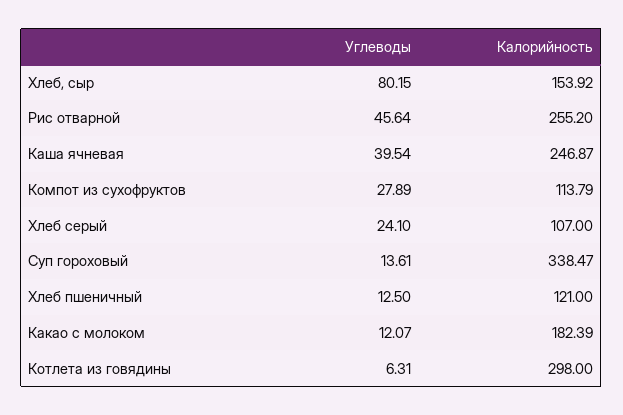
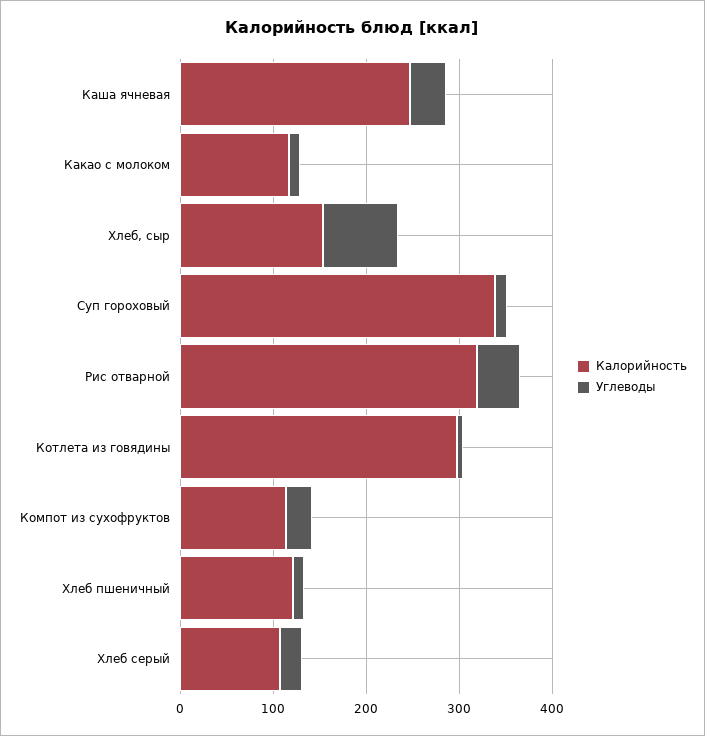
  {
    "Углеводы": {
      "Хлеб, сыр": 80.15,
      "Рис отварной": 45.64,
      "Каша ячневая": 39.54,
      "Компот из сухофруктов": 27.89,
      "Хлеб серый": 24.1,
      "Суп гороховый": 13.61,
      "Хлеб пшеничный": 12.5,
      "Какао с молоком": 12.07,
      "Котлета из говядины": 6.31
    },
    "Калорийность": {
      "Хлеб, сыр": 153.92,
-     "Рис отварной": 255.2,
+     "Рис отварной": 320,
      "Каша ячневая": 246.87,
      "Компот из сухофруктов": 113.79,
      "Хлеб серый": 107,
      "Суп гороховый": 338.47,
      "Хлеб пшеничный": 121,
-     "Какао с молоком": 182.39,
+     "Какао с молоком": 120,
      "Котлета из говядины": 298
    }
  }

